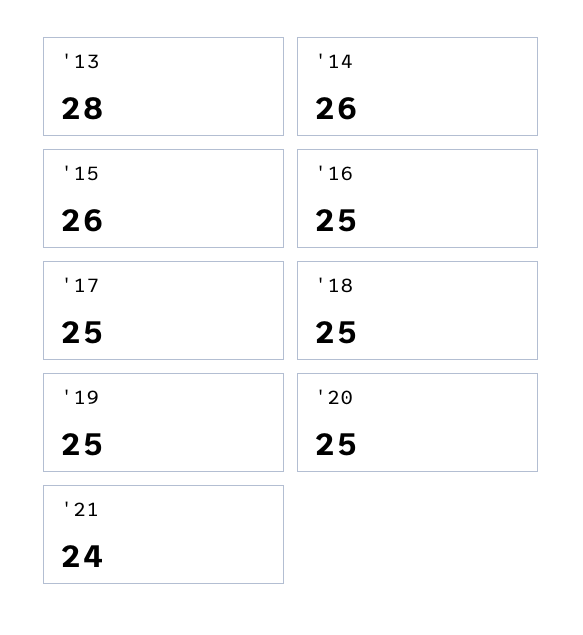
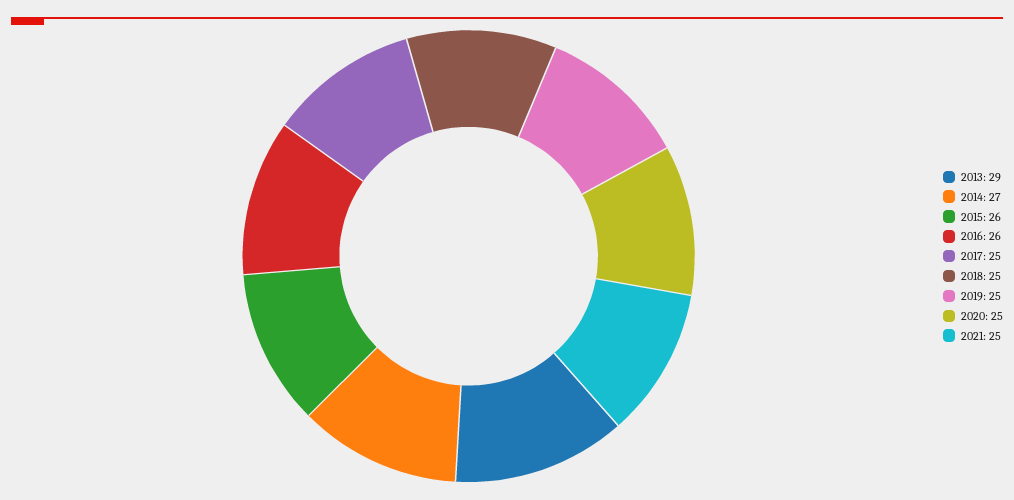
  {
-   "'13": 28,
+   "'13": 29,
-   "'14": 26,
+   "'14": 27,
    "'15": 26,
-   "'16": 25,
+   "'16": 26,
    "'17": 25,
    "'18": 25,
    "'19": 25,
    "'20": 25,
-   "'21": 24
+   "'21": 25
  }

